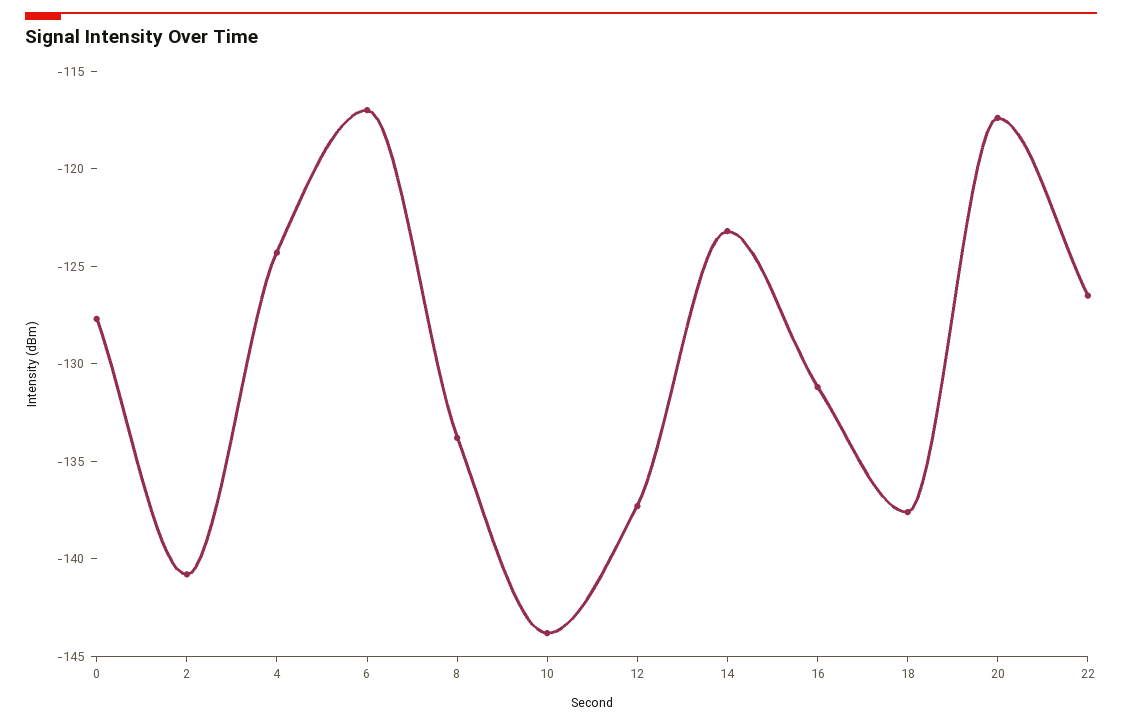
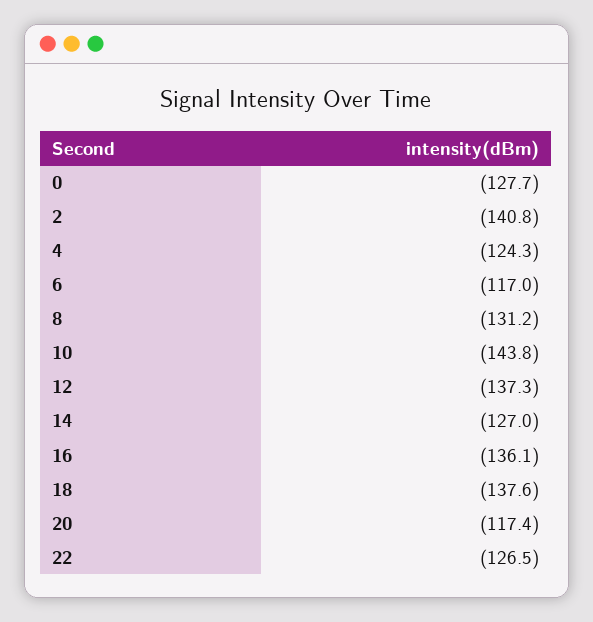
  {
    "0": -127.7,
    "2": -140.8,
    "4": -124.3,
    "6": -117,
-   "8": -134,
+   "8": -131.2,
    "10": -143.8,
    "12": -137.3,
-   "14": -123,
+   "14": -127,
-   "16": -131,
+   "16": -136.1,
    "18": -137.6,
    "20": -117.4,
    "22": -126.5
  }

